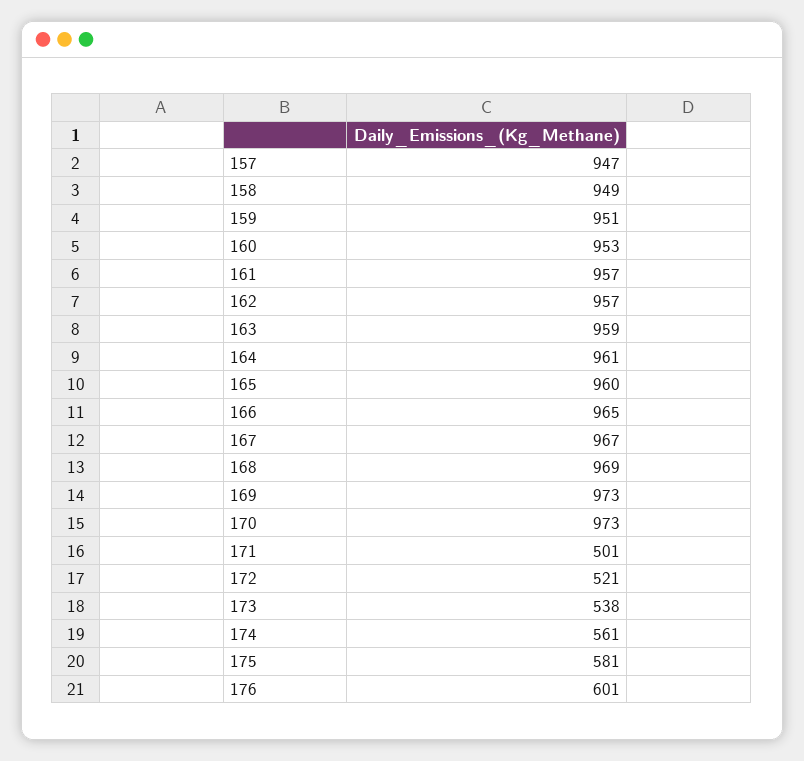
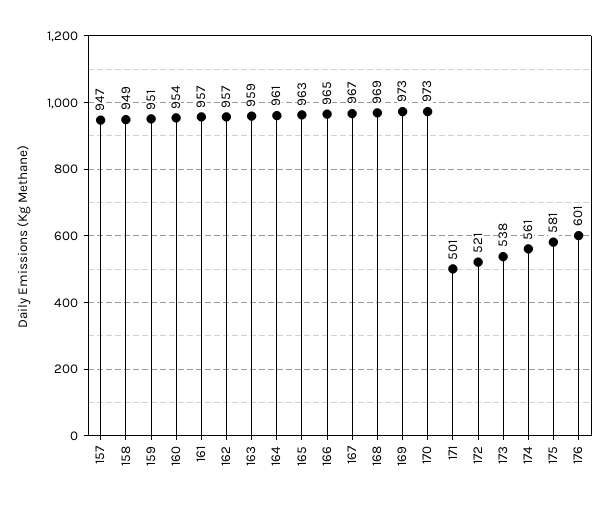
  {
    "157": 947,
    "158": 949,
    "159": 951,
-   "160": 953,
+   "160": 954,
    "161": 957,
    "162": 957,
    "163": 959,
    "164": 961,
-   "165": 960,
+   "165": 963,
    "166": 965,
    "167": 967,
    "168": 969,
    "169": 973,
    "170": 973,
    "171": 501,
    "172": 521,
    "173": 538,
    "174": 561,
    "175": 581,
    "176": 601
  }

